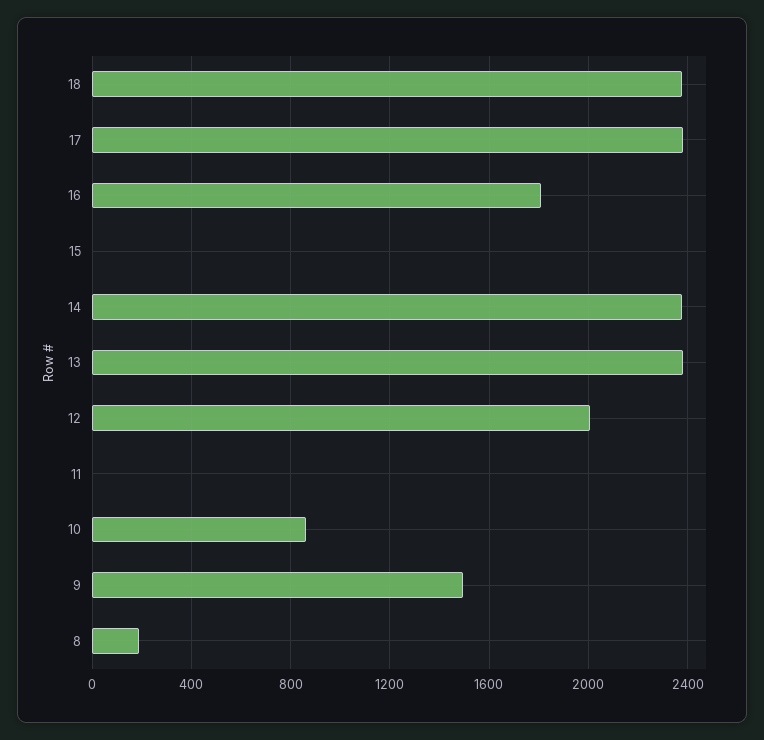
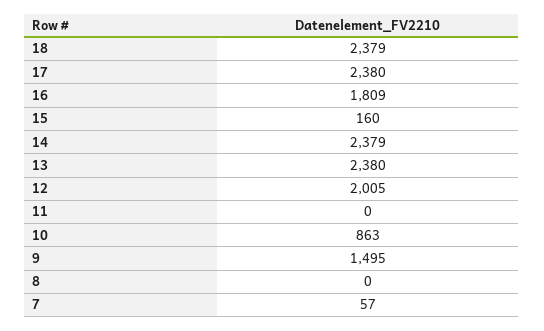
  {
    "18": 2379,
    "17": 2380,
    "16": 1809,
-   "15": 0,
+   "15": 160,
    "14": 2379,
    "13": 2380,
    "12": 2005,
    "11": 0,
    "10": 863,
    "9": 1495,
-   "8": 200
+   "8": 0,
+   "7": 57
  }

